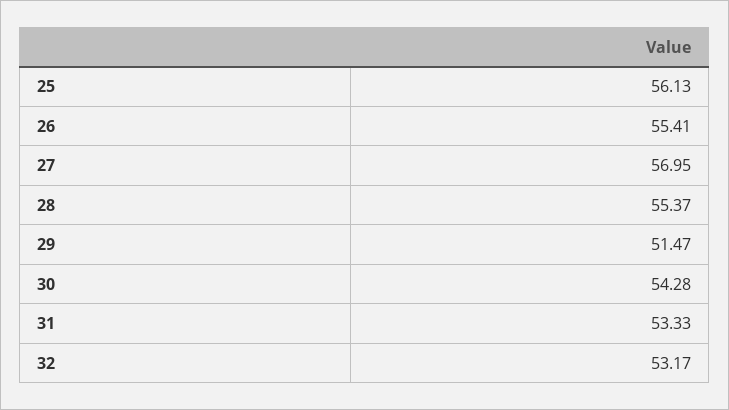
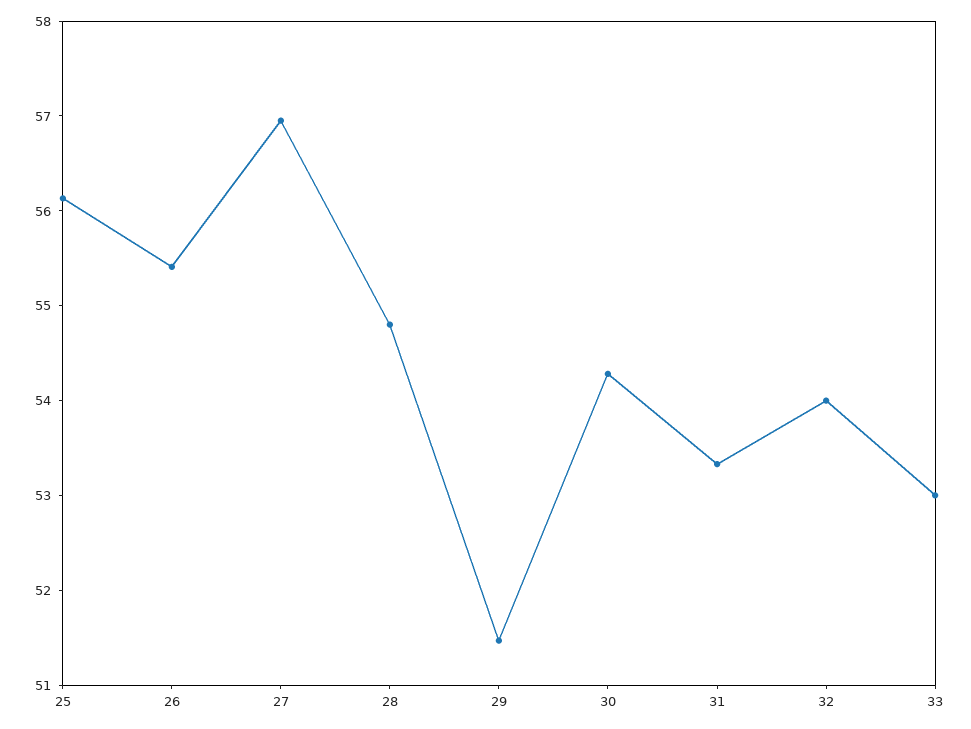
  {
    "25": 56.13,
    "26": 55.41,
    "27": 56.95,
-   "28": 55.37,
+   "28": 54.8,
    "29": 51.47,
    "30": 54.28,
    "31": 53.33,
-   "32": 53.17
+   "32": 54,
+   "33": 53
  }

